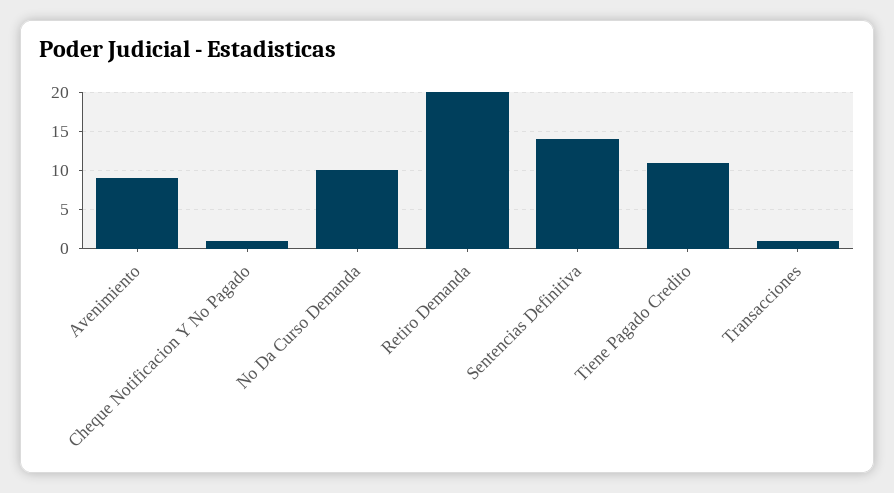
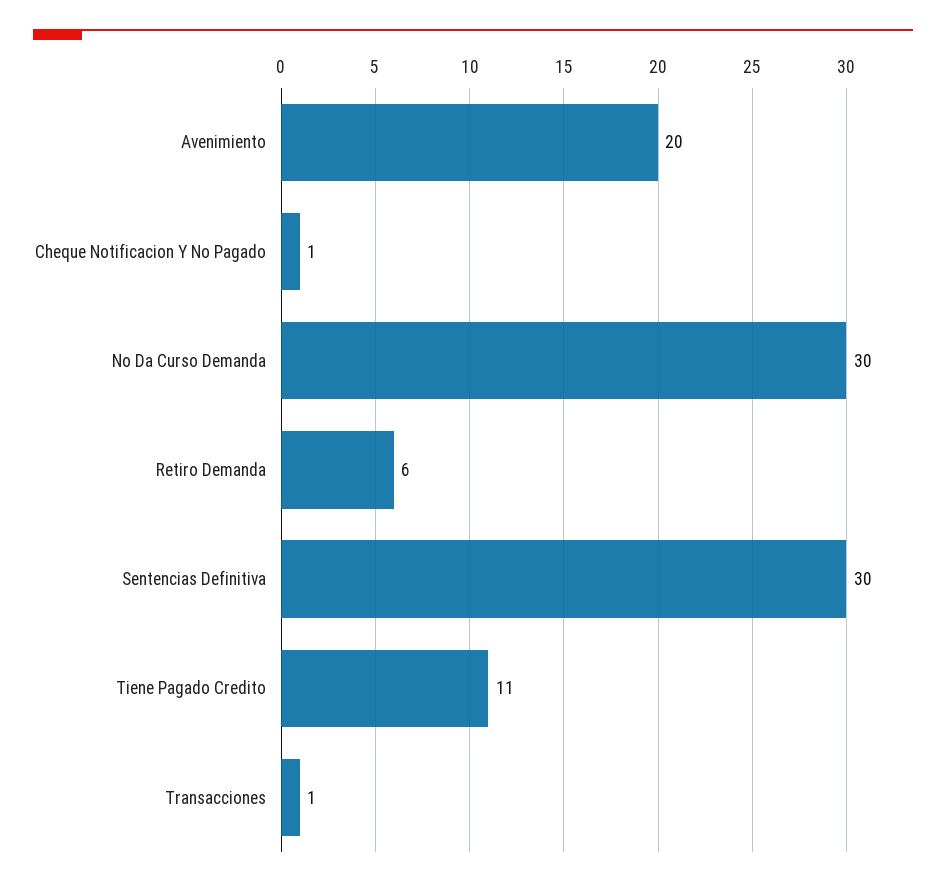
  {
-   "Avenimiento": 9,
+   "Avenimiento": 20,
    "Cheque Notificacion Y No Pagado": 1,
-   "No Da Curso Demanda": 10,
+   "No Da Curso Demanda": 30,
-   "Retiro Demanda": 20,
+   "Retiro Demanda": 6,
-   "Sentencias Definitiva": 14,
+   "Sentencias Definitiva": 30,
    "Tiene Pagado Credito": 11,
    "Transacciones": 1
  }

